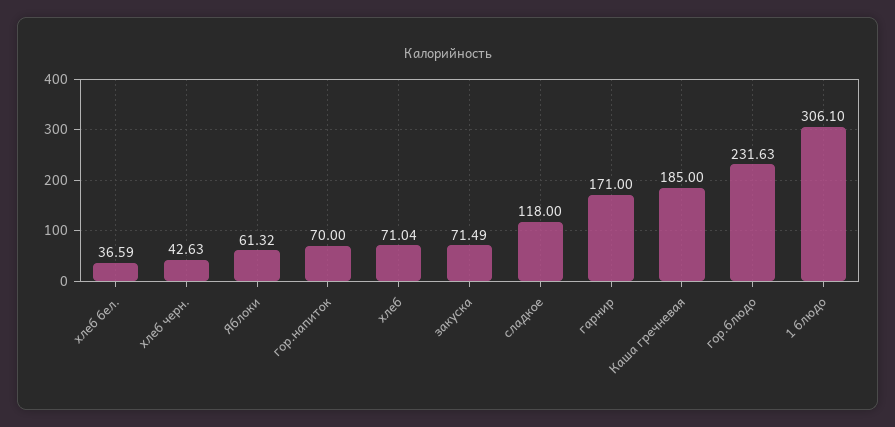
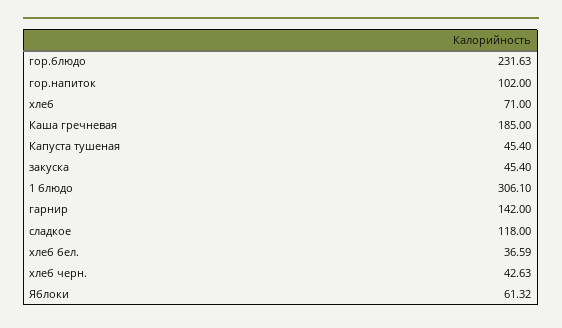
  {
    "хлеб бел.": 36.59,
    "хлеб черн.": 42.63,
    "Яблоки": 61.32,
-   "гор.напиток": 70,
+   "гор.напиток": 102,
-   "хлеб": 71.04,
+   "хлеб": 71,
-   "закуска": 71.49,
+   "закуска": 45.4,
    "сладкое": 118,
-   "гарнир": 171,
+   "гарнир": 142,
    "Каша гречневая": 185,
    "гор.блюдо": 231.63,
-   "1 блюдо": 306.1
+   "1 блюдо": 306.1,
+   "Капуста тушеная": 45.4
  }

